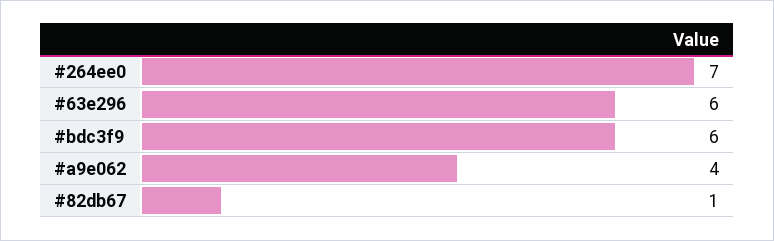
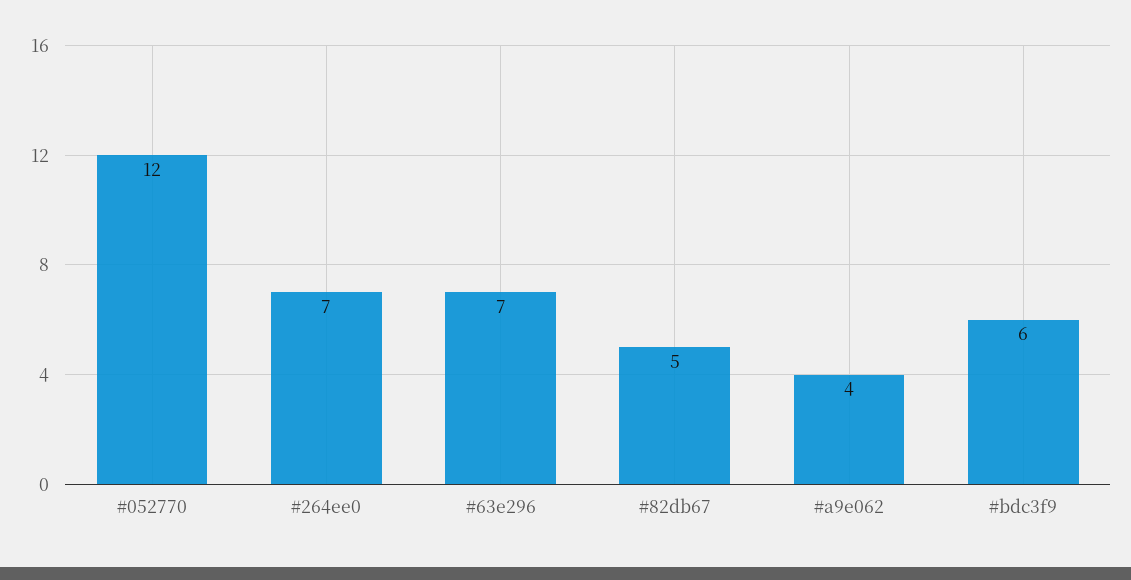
  {
    "#264ee0": 7,
-   "#63e296": 6,
+   "#63e296": 7,
    "#bdc3f9": 6,
    "#a9e062": 4,
-   "#82db67": 1
+   "#82db67": 5,
+   "#052770": 12
  }

